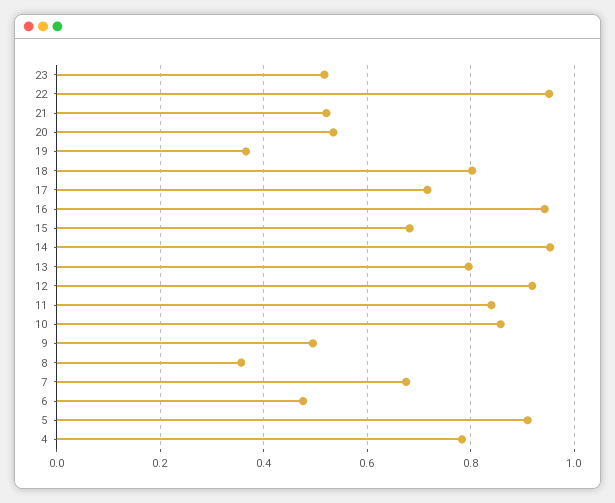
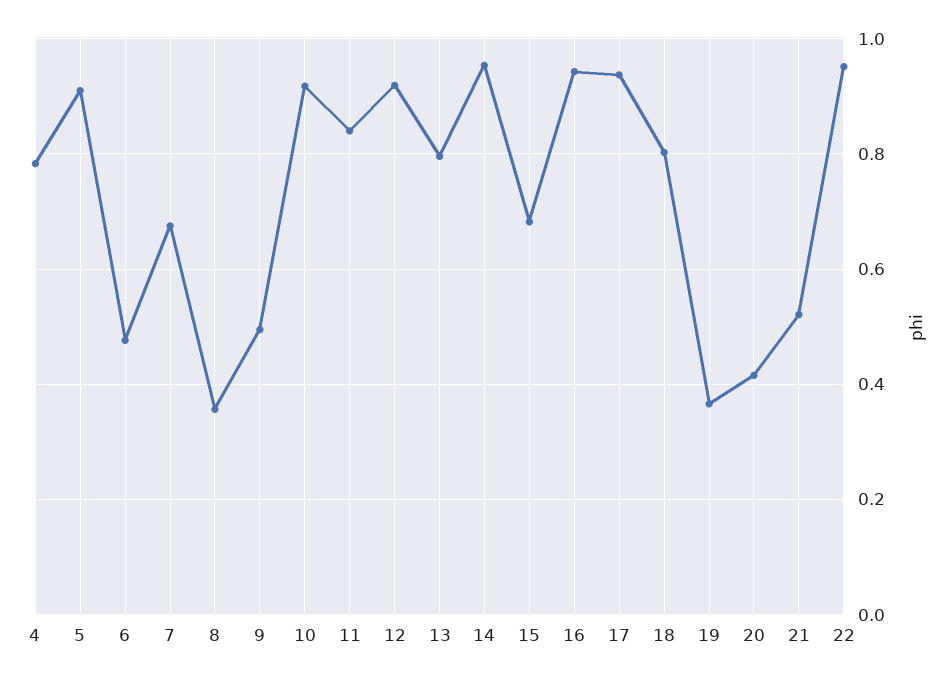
  {
-   "23": 0.52,
    "22": 0.96,
    "21": 0.52,
-   "20": 0.54,
+   "20": 0.42,
    "19": 0.36,
    "18": 0.8,
-   "17": 0.72,
+   "17": 0.94,
    "16": 0.94,
    "15": 0.68,
    "14": 0.96,
    "13": 0.8,
    "12": 0.92,
    "11": 0.84,
-   "10": 0.86,
+   "10": 0.92,
    "9": 0.5,
    "8": 0.36,
    "7": 0.68,
    "6": 0.48,
    "5": 0.9,
    "4": 0.78
  }

